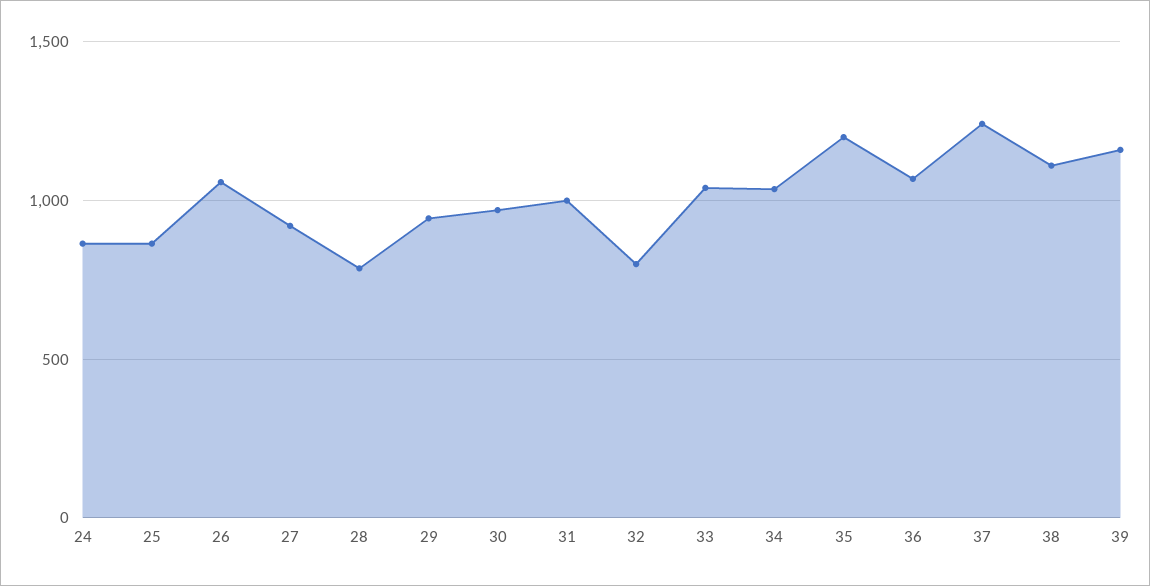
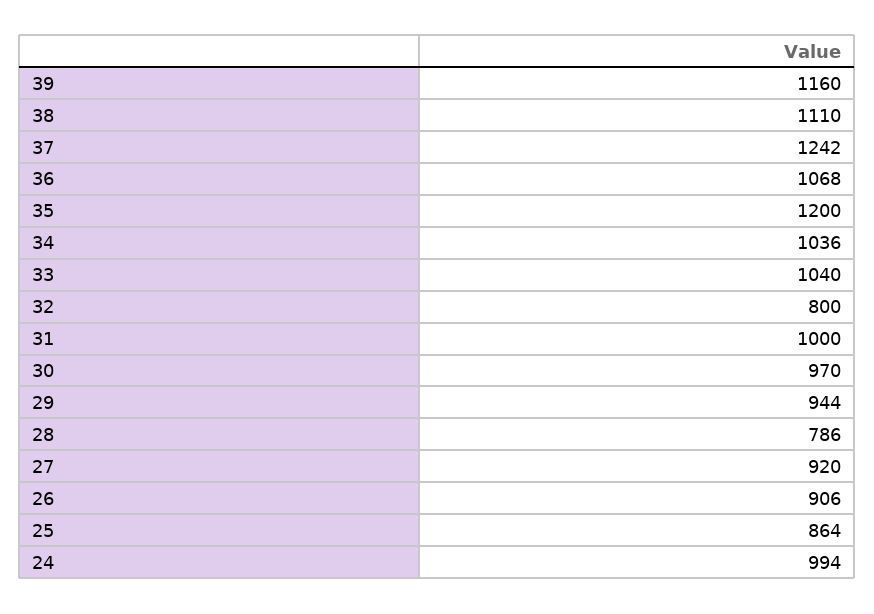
  {
-   "24": 850,
+   "24": 994,
    "25": 864,
-   "26": 1050,
+   "26": 906,
    "27": 920,
    "28": 786,
    "29": 944,
    "30": 970,
    "31": 1000,
    "32": 800,
    "33": 1040,
    "34": 1036,
    "35": 1200,
    "36": 1068,
    "37": 1242,
    "38": 1110,
    "39": 1160
  }

